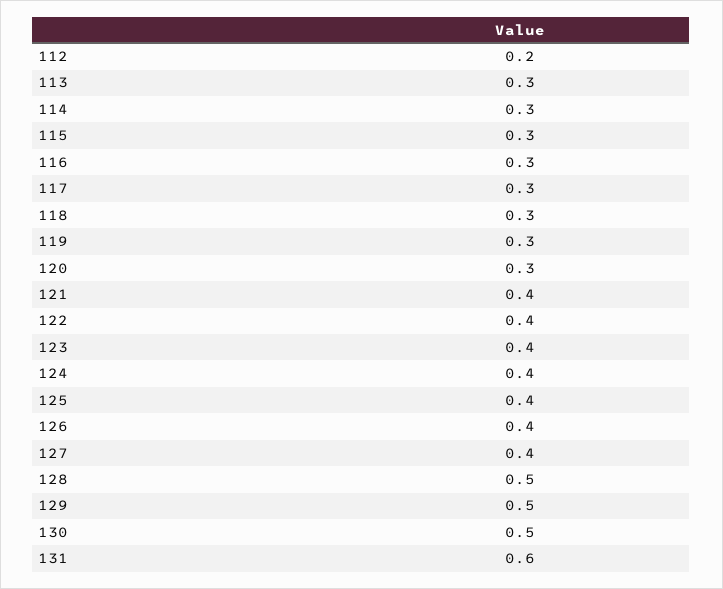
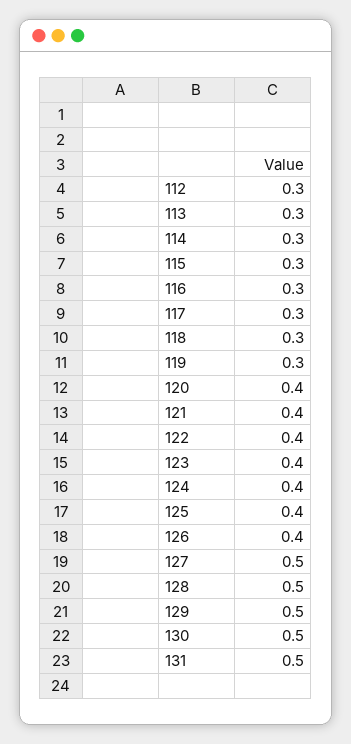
  {
-   "112": 0.2,
+   "112": 0.3,
    "113": 0.3,
    "114": 0.3,
    "115": 0.3,
    "116": 0.3,
    "117": 0.3,
    "118": 0.3,
    "119": 0.3,
-   "120": 0.3,
+   "120": 0.4,
    "121": 0.4,
    "122": 0.4,
    "123": 0.4,
    "124": 0.4,
    "125": 0.4,
    "126": 0.4,
-   "127": 0.4,
+   "127": 0.5,
    "128": 0.5,
    "129": 0.5,
    "130": 0.5,
-   "131": 0.6
+   "131": 0.5
  }

